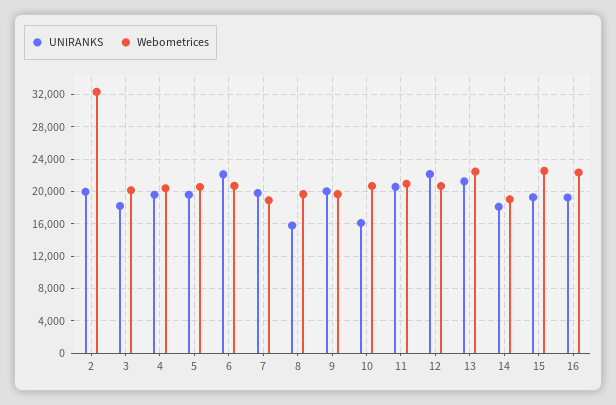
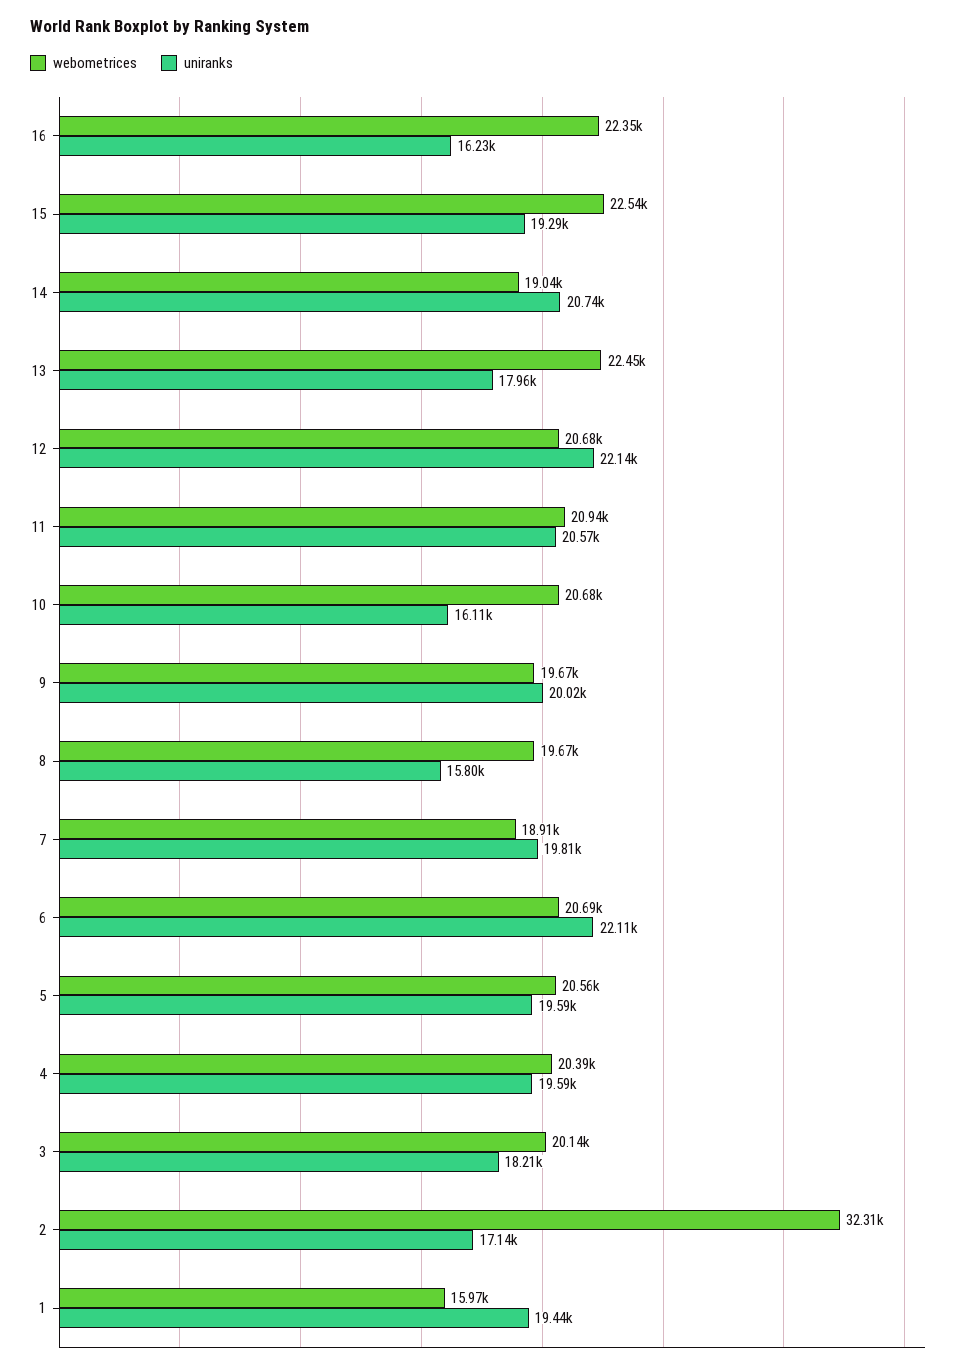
  {
    "UNIRANKS": {
-     "2": 20000,
+     "2": 17140,
      "3": 18210,
      "4": 19590,
      "5": 19590,
      "6": 22110,
      "7": 19810,
      "8": 15800,
      "9": 20020,
      "10": 16110,
      "11": 20570,
      "12": 22140,
-     "13": 21000,
+     "13": 17960,
-     "14": 18000,
+     "14": 20740,
      "15": 19290,
-     "16": 19000
+     "16": 16230,
+     "1": 19440
    },
    "Webometrices": {
      "2": 32310,
      "3": 20140,
      "4": 20390,
      "5": 20560,
      "6": 20690,
      "7": 18910,
      "8": 19670,
      "9": 19670,
      "10": 20680,
      "11": 20940,
      "12": 20680,
      "13": 22450,
      "14": 19040,
      "15": 22540,
-     "16": 22350
+     "16": 22350,
+     "1": 15970
    }
  }

